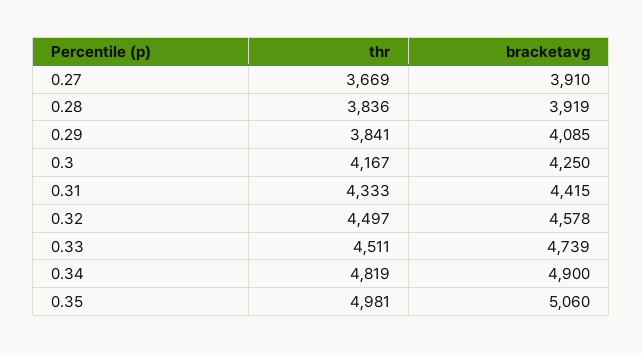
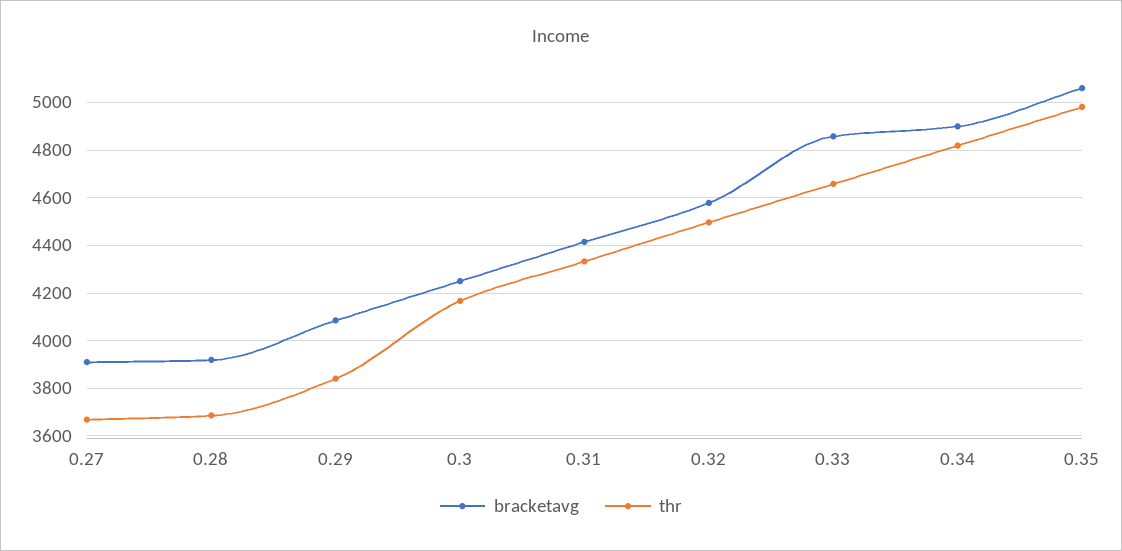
  {
    "thr": {
      "0.27": 3669,
-     "0.28": 3836,
+     "0.28": 3700,
      "0.29": 3841,
      "0.3": 4167,
      "0.31": 4333,
      "0.32": 4497,
-     "0.33": 4511,
+     "0.33": 4650,
      "0.34": 4819,
      "0.35": 4981
    },
    "bracketavg": {
      "0.27": 3910,
      "0.28": 3919,
      "0.29": 4085,
      "0.3": 4250,
      "0.31": 4415,
      "0.32": 4578,
-     "0.33": 4739,
+     "0.33": 4850,
      "0.34": 4900,
      "0.35": 5060
    }
  }

